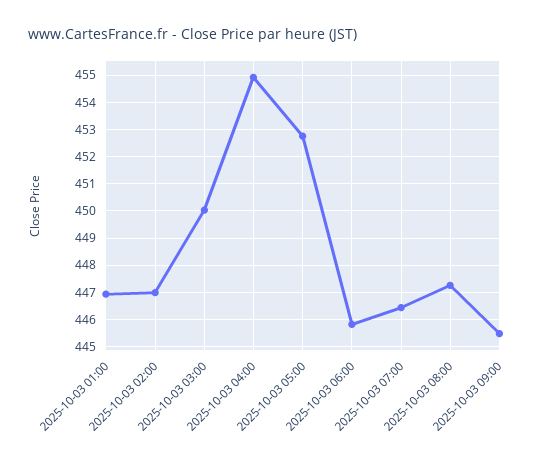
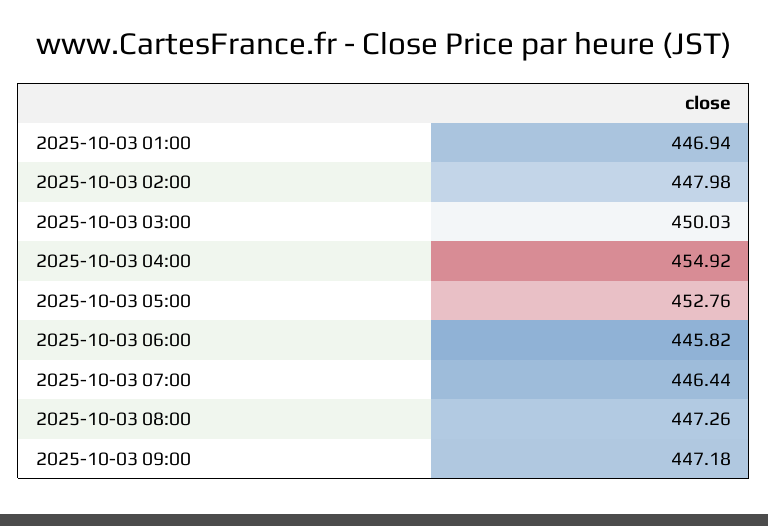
  {
    "2025-10-03 01:00": 446.94,
-   "2025-10-03 02:00": 447,
+   "2025-10-03 02:00": 447.98,
    "2025-10-03 03:00": 450.03,
    "2025-10-03 04:00": 454.92,
    "2025-10-03 05:00": 452.76,
    "2025-10-03 06:00": 445.82,
    "2025-10-03 07:00": 446.44,
    "2025-10-03 08:00": 447.26,
-   "2025-10-03 09:00": 445.5
+   "2025-10-03 09:00": 447.18
  }

